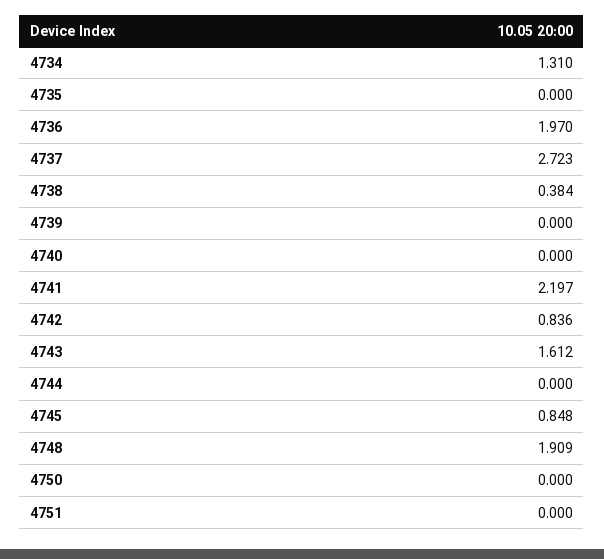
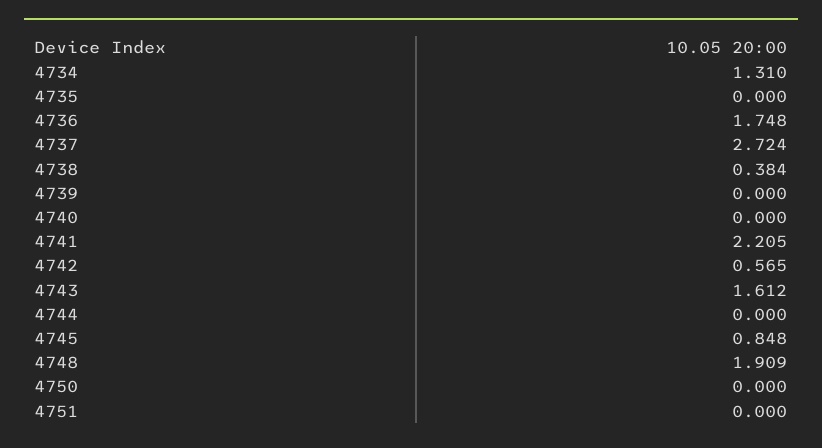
  {
    "4734": 1.31,
    "4735": 0,
-   "4736": 1.97,
+   "4736": 1.748,
-   "4737": 2.723,
+   "4737": 2.724,
    "4738": 0.384,
    "4739": 0,
    "4740": 0,
-   "4741": 2.197,
+   "4741": 2.205,
-   "4742": 0.836,
+   "4742": 0.565,
    "4743": 1.612,
    "4744": 0,
    "4745": 0.848,
    "4748": 1.909,
    "4750": 0,
    "4751": 0
  }

